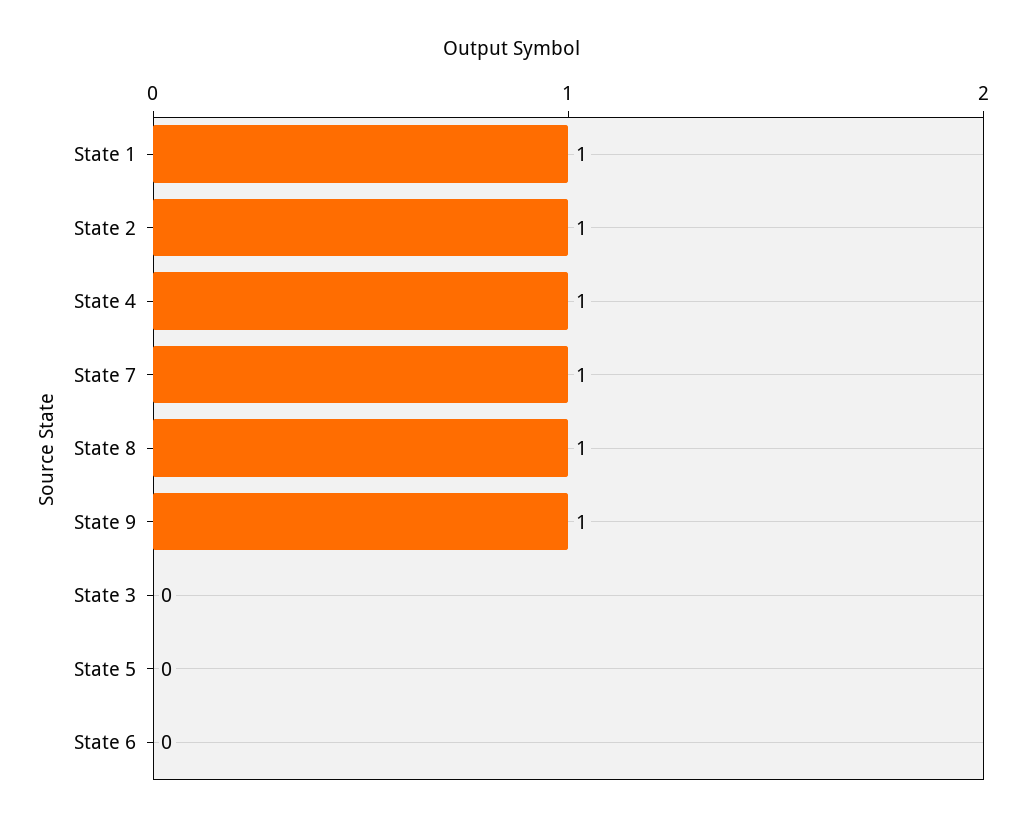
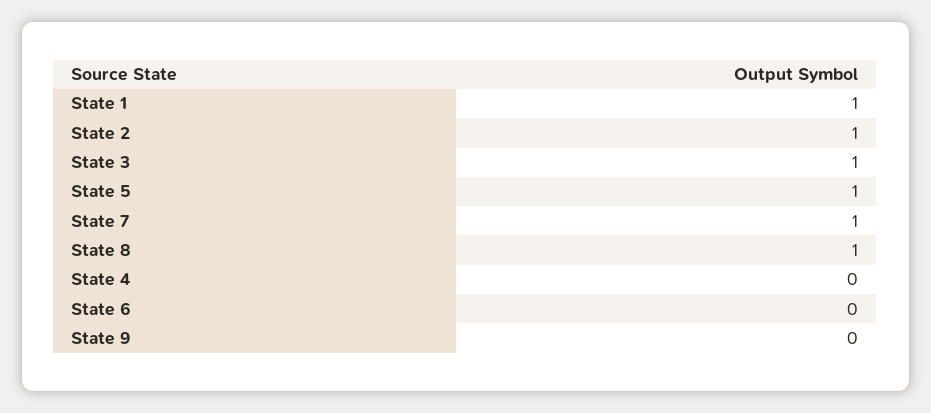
  {
    "State 1": 1,
    "State 2": 1,
-   "State 4": 1,
+   "State 4": 0,
    "State 7": 1,
    "State 8": 1,
-   "State 9": 1,
+   "State 9": 0,
-   "State 3": 0,
+   "State 3": 1,
-   "State 5": 0,
+   "State 5": 1,
    "State 6": 0
  }

